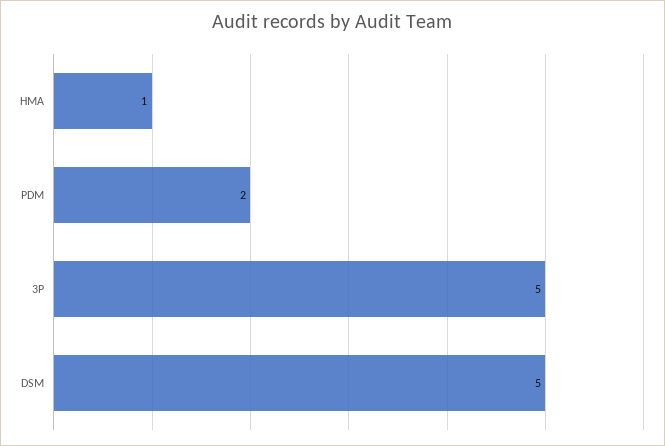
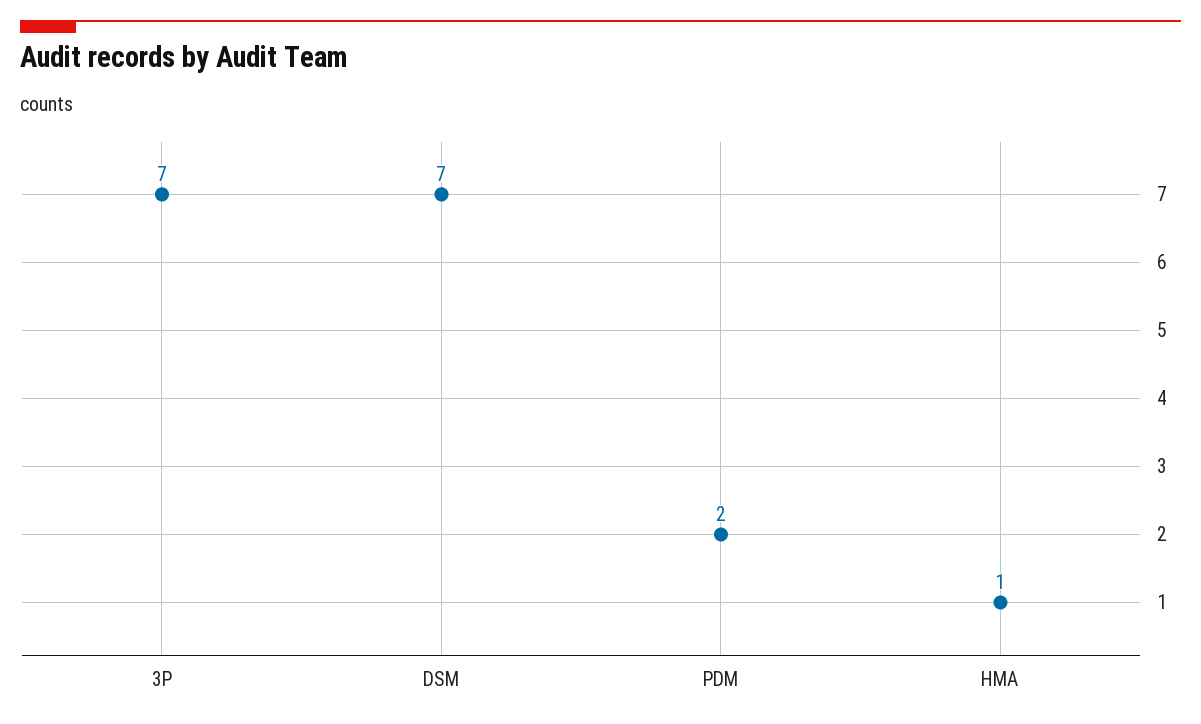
  {
    "HMA": 1,
    "PDM": 2,
-   "3P": 5,
+   "3P": 7,
-   "DSM": 5
+   "DSM": 7
  }

